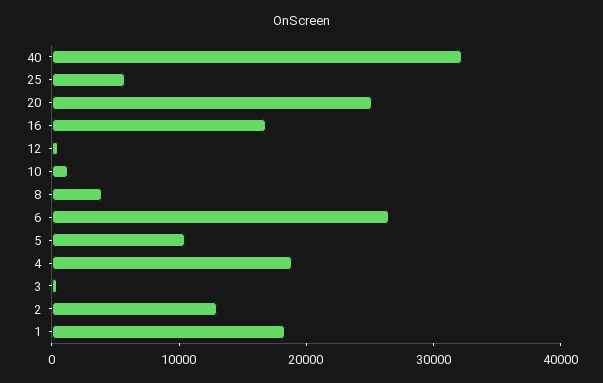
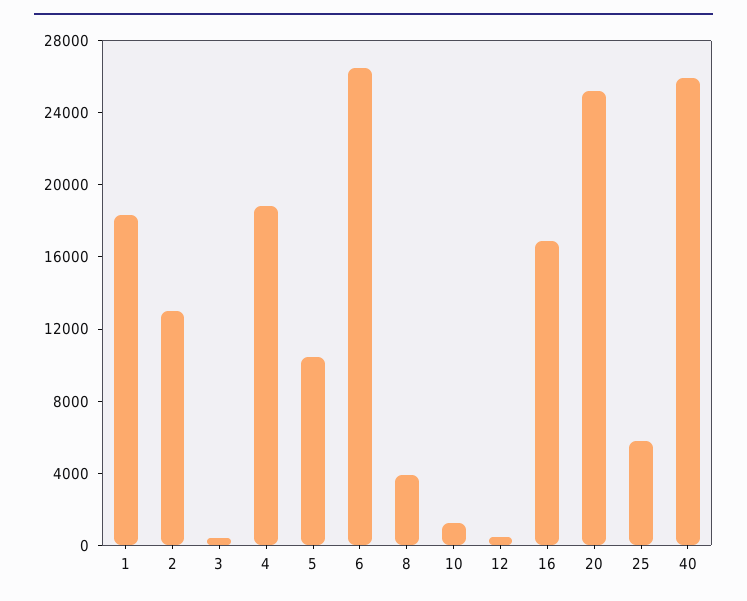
  {
-   "40": 32000,
+   "40": 26000,
    "25": 6000,
    "20": 25000,
    "16": 17000,
    "12": 0,
    "10": 1000,
    "8": 4000,
    "6": 26000,
    "5": 10000,
    "4": 19000,
    "3": 0,
    "2": 13000,
    "1": 18000
  }

